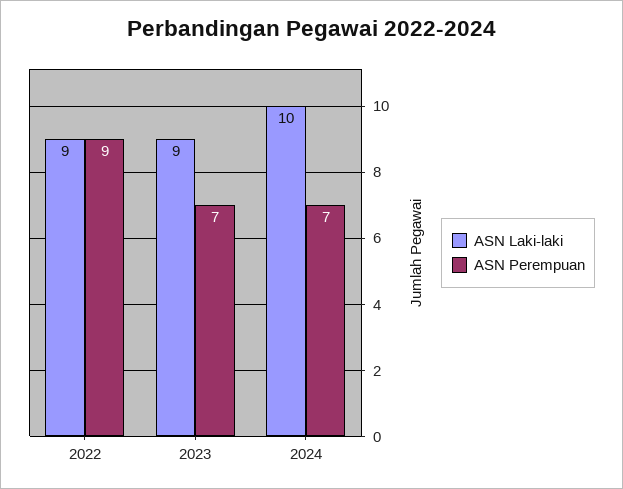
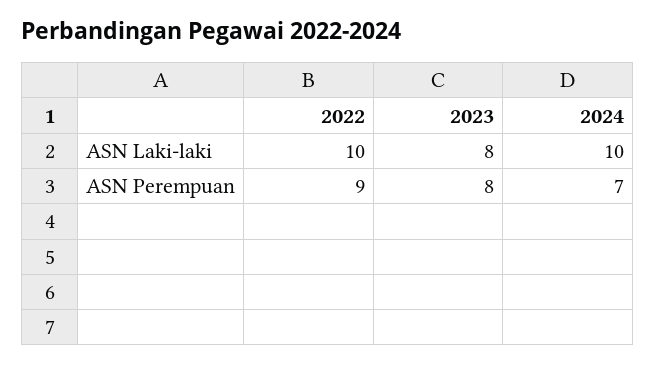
  {
    "ASN Laki-laki": {
-     "2022": 9,
+     "2022": 10,
-     "2023": 9,
+     "2023": 8,
      "2024": 10
    },
    "ASN Perempuan": {
      "2022": 9,
-     "2023": 7,
+     "2023": 8,
      "2024": 7
    }
  }

